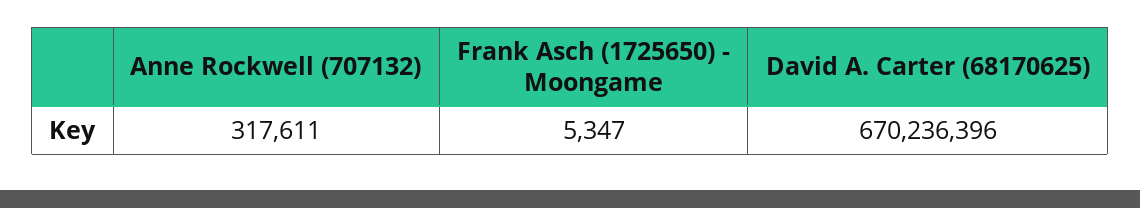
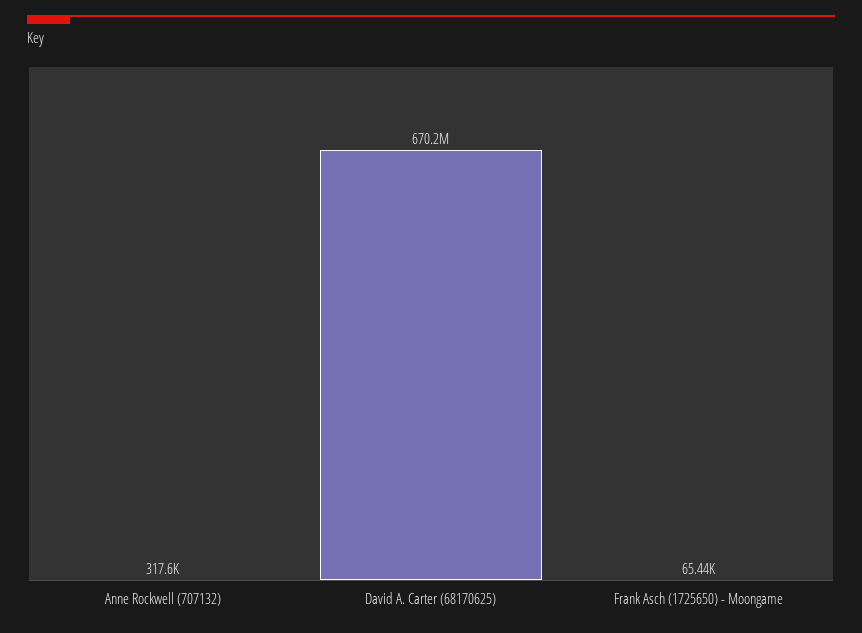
  {
    "Anne Rockwell (707132)": 317611,
-   "Frank Asch (1725650) - Moongame": 5347,
+   "Frank Asch (1725650) - Moongame": 65440,
    "David A. Carter (68170625)": 670236396
  }

